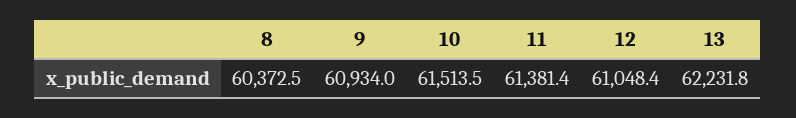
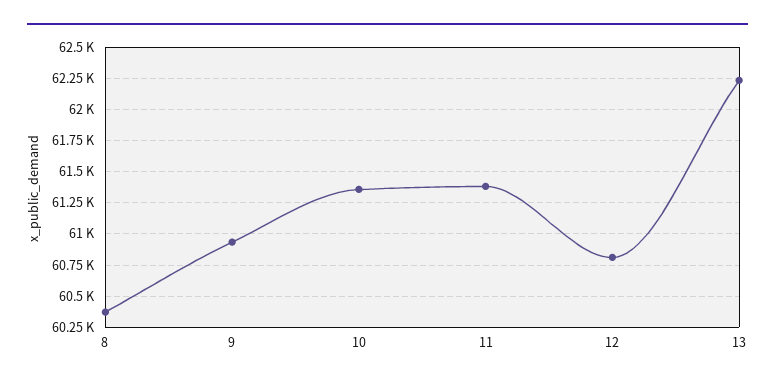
  {
    "8": 60372.5,
    "9": 60934,
-   "10": 61513.5,
+   "10": 61350,
    "11": 61381.4,
-   "12": 61048.4,
+   "12": 60800,
    "13": 62231.8
  }

